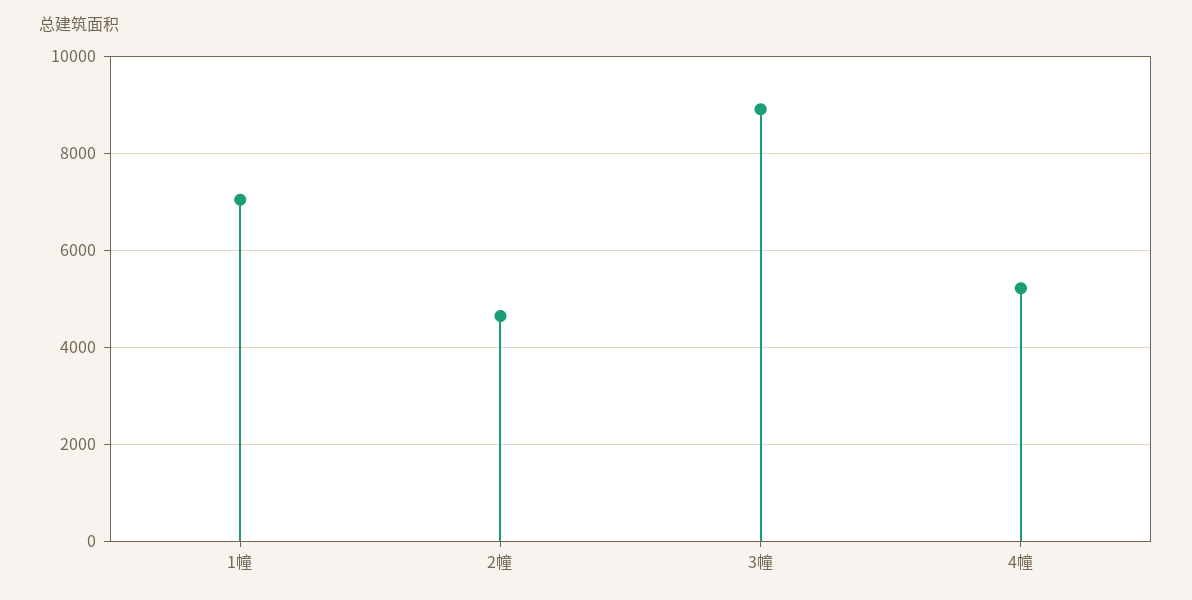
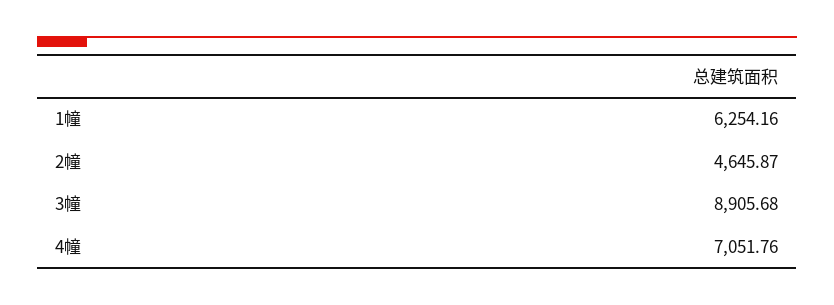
  {
-   "1幢": 7000,
+   "1幢": 6254.16,
    "2幢": 4645.87,
    "3幢": 8905.68,
-   "4幢": 5200
+   "4幢": 7051.76
  }

